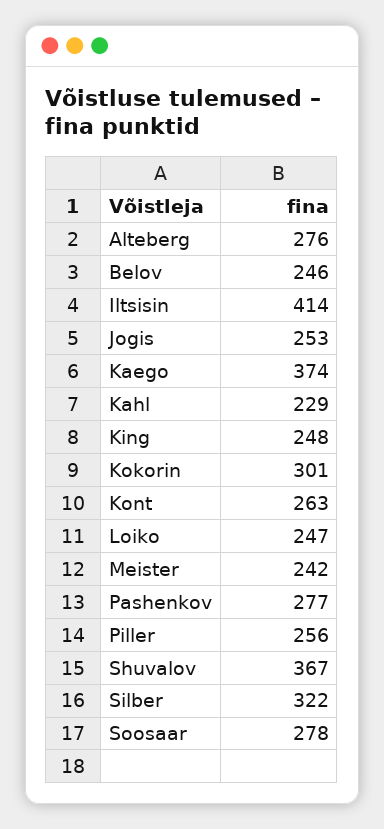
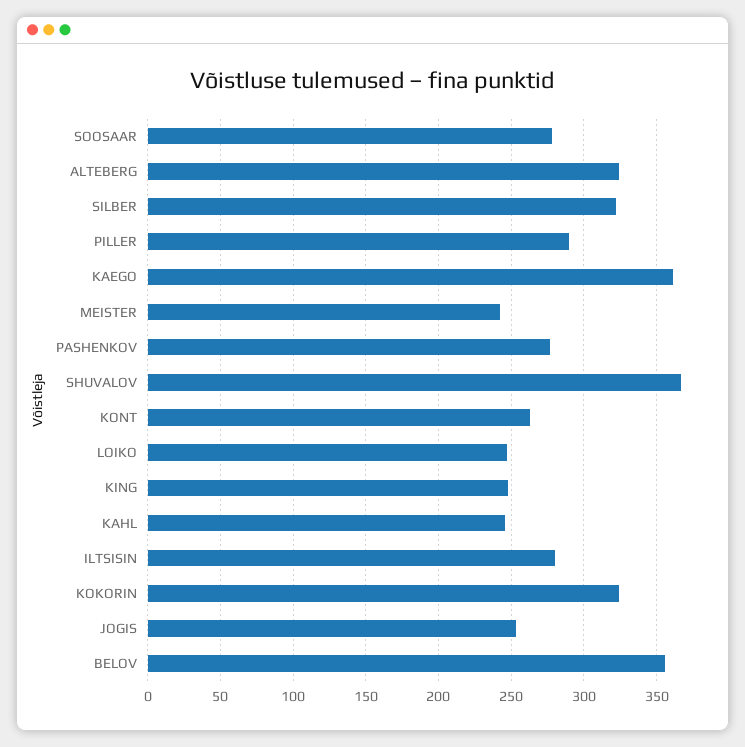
  {
-   "Alteberg": 276,
+   "Alteberg": 325,
-   "Belov": 246,
+   "Belov": 355,
-   "Iltsisin": 414,
+   "Iltsisin": 280,
    "Jogis": 253,
-   "Kaego": 374,
+   "Kaego": 360,
-   "Kahl": 229,
+   "Kahl": 245,
    "King": 248,
-   "Kokorin": 301,
+   "Kokorin": 325,
    "Kont": 263,
    "Loiko": 247,
    "Meister": 242,
    "Pashenkov": 277,
-   "Piller": 256,
+   "Piller": 290,
    "Shuvalov": 367,
    "Silber": 322,
    "Soosaar": 278
  }

